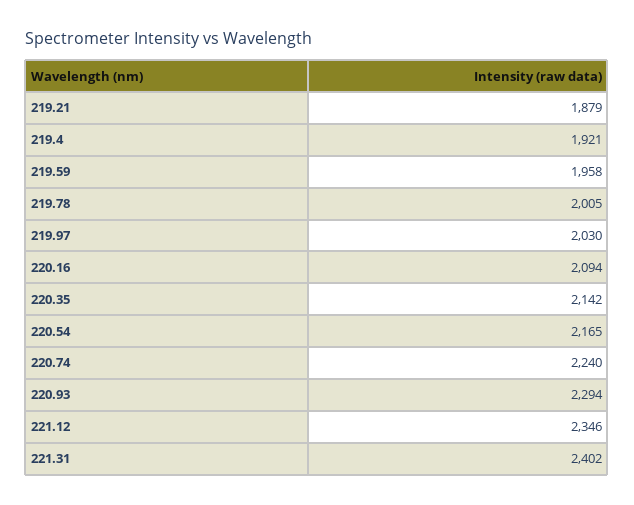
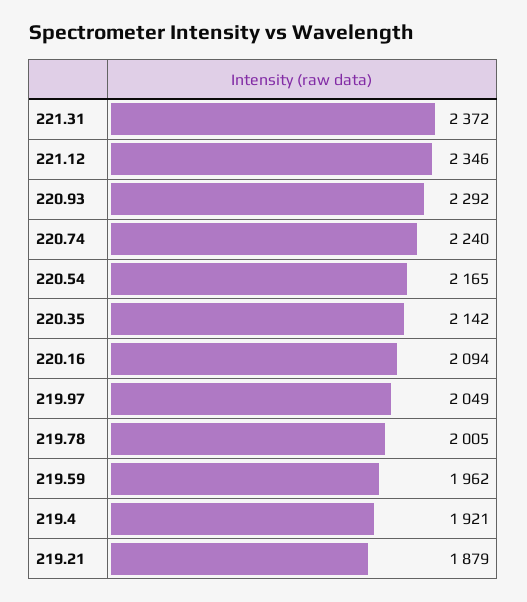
  {
    "219.21": 1879,
    "219.4": 1921,
-   "219.59": 1958,
+   "219.59": 1962,
    "219.78": 2005,
-   "219.97": 2030,
+   "219.97": 2049,
    "220.16": 2094,
    "220.35": 2142,
    "220.54": 2165,
    "220.74": 2240,
-   "220.93": 2294,
+   "220.93": 2292,
    "221.12": 2346,
-   "221.31": 2402
+   "221.31": 2372
  }

